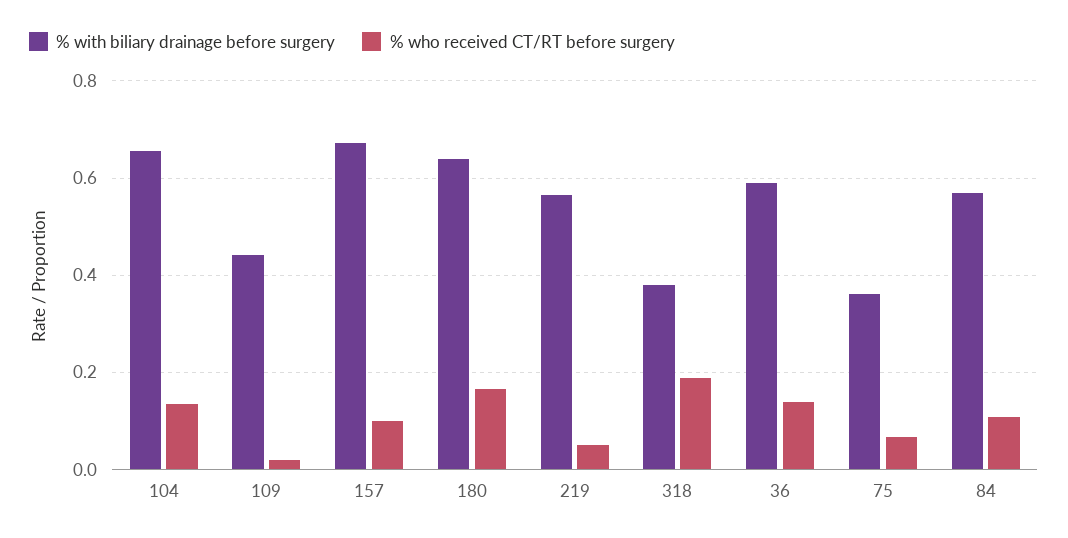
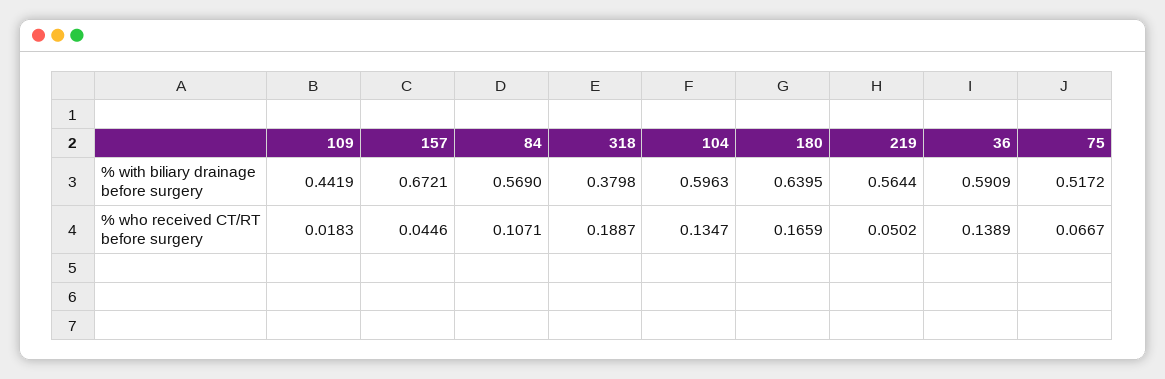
  {
    "% with biliary drainage before surgery": {
-     "104": 0.66,
+     "104": 0.5963,
      "109": 0.4419,
      "157": 0.6721,
      "180": 0.6395,
      "219": 0.5644,
      "318": 0.3798,
      "36": 0.5909,
-     "75": 0.36,
+     "75": 0.5172,
      "84": 0.569
    },
    "% who received CT/RT before surgery": {
      "104": 0.1347,
      "109": 0.0183,
-     "157": 0.1,
+     "157": 0.0446,
      "180": 0.1659,
      "219": 0.0502,
      "318": 0.1887,
      "36": 0.1389,
      "75": 0.0667,
      "84": 0.1071
    }
  }

